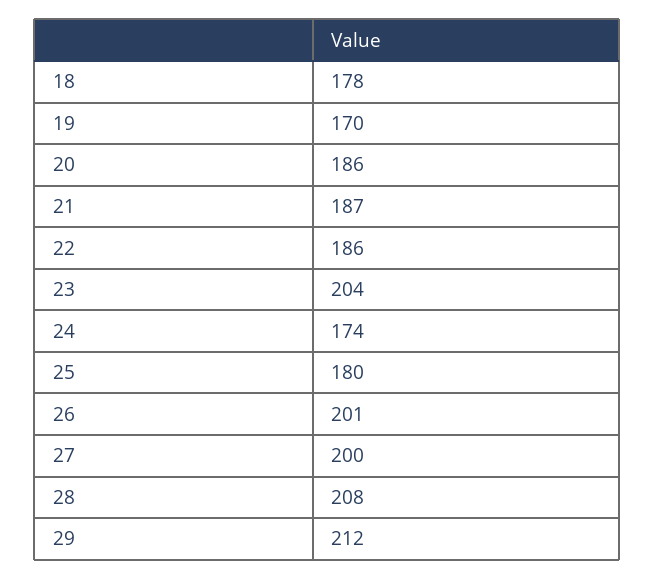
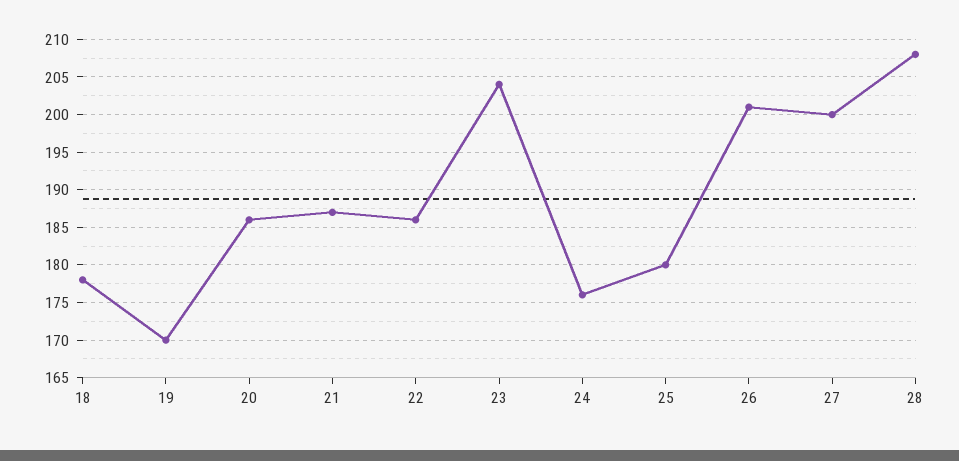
  {
    "18": 178,
    "19": 170,
    "20": 186,
    "21": 187,
    "22": 186,
    "23": 204,
-   "24": 174,
+   "24": 176,
    "25": 180,
    "26": 201,
    "27": 200,
-   "28": 208,
+   "28": 208
-   "29": 212
  }

